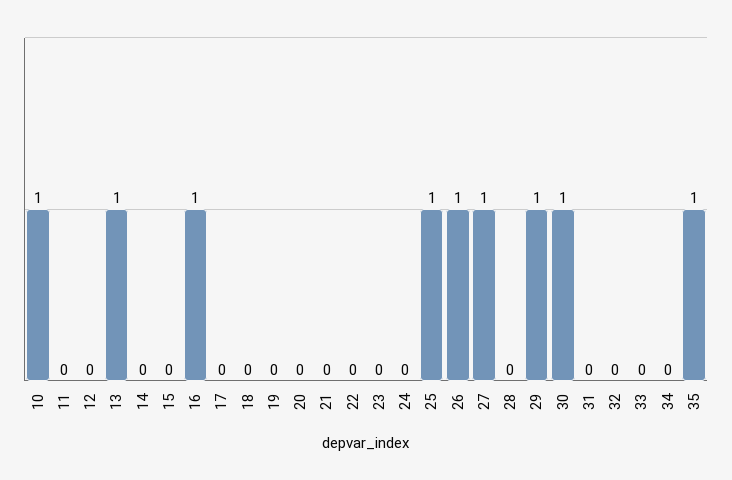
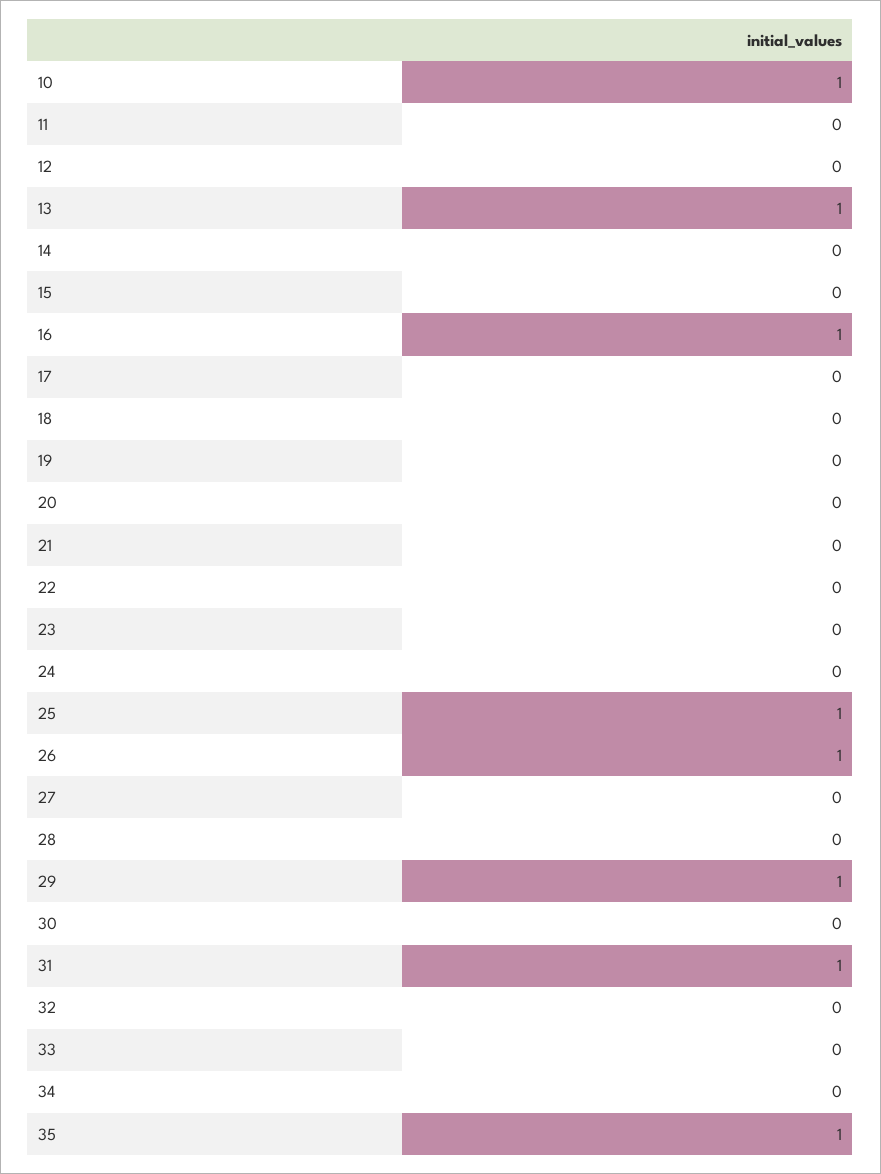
  {
    "10": 1,
    "11": 0,
    "12": 0,
    "13": 1,
    "14": 0,
    "15": 0,
    "16": 1,
    "17": 0,
    "18": 0,
    "19": 0,
    "20": 0,
    "21": 0,
    "22": 0,
    "23": 0,
    "24": 0,
    "25": 1,
    "26": 1,
-   "27": 1,
+   "27": 0,
    "28": 0,
    "29": 1,
-   "30": 1,
+   "30": 0,
-   "31": 0,
+   "31": 1,
    "32": 0,
    "33": 0,
    "34": 0,
    "35": 1
  }

